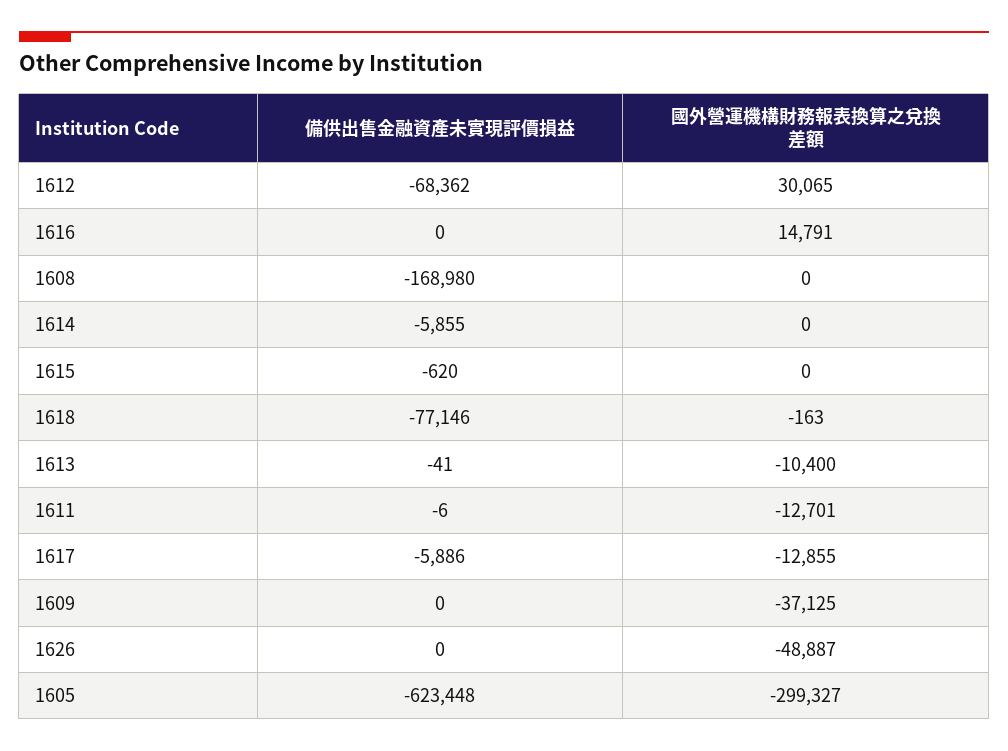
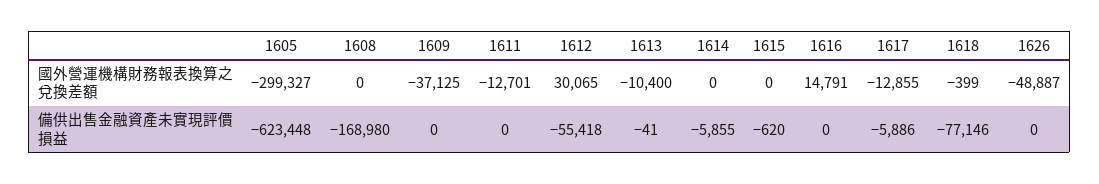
  {
    "備供出售金融資產未實現評價損益": {
-     "1612": -68362,
+     "1612": -55418,
      "1616": 0,
      "1608": -168980,
      "1614": -5855,
      "1615": -620,
      "1618": -77146,
      "1613": -41,
-     "1611": -6,
+     "1611": 0,
      "1617": -5886,
      "1609": 0,
      "1626": 0,
      "1605": -623448
    },
    "國外營運機構財務報表換算之兌換差額": {
      "1612": 30065,
      "1616": 14791,
      "1608": 0,
      "1614": 0,
      "1615": 0,
-     "1618": -163,
+     "1618": -399,
      "1613": -10400,
      "1611": -12701,
      "1617": -12855,
      "1609": -37125,
      "1626": -48887,
      "1605": -299327
    }
  }

